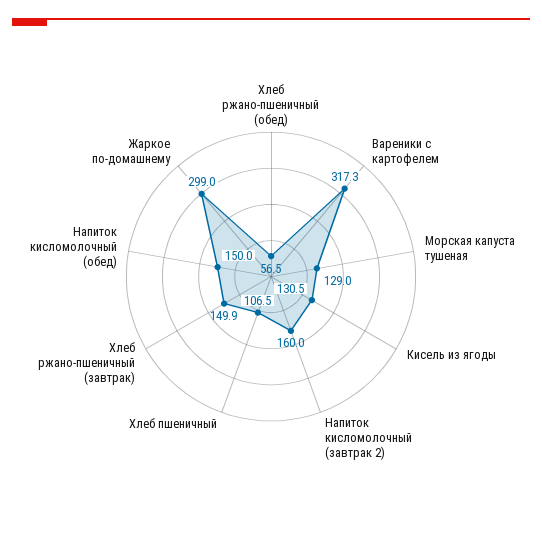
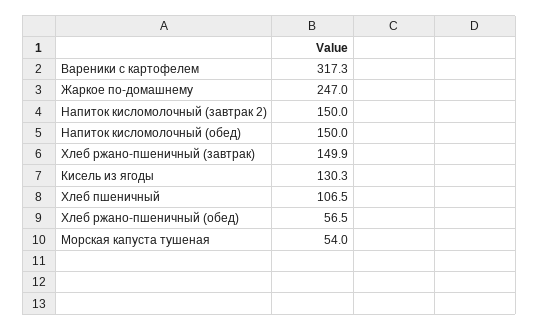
  {
    "Хлеб ржано-пшеничный (обед)": 56.5,
    "Вареники с картофелем": 317.3,
-   "Морская капуста тушеная": 129,
+   "Морская капуста тушеная": 54,
-   "Кисель из ягоды": 130.5,
+   "Кисель из ягоды": 130.3,
-   "Напиток кисломолочный (завтрак 2)": 160,
+   "Напиток кисломолочный (завтрак 2)": 150,
    "Хлеб пшеничный": 106.5,
    "Хлеб ржано-пшеничный (завтрак)": 149.9,
    "Напиток кисломолочный (обед)": 150,
-   "Жаркое по-домашнему": 299
+   "Жаркое по-домашнему": 247
  }

